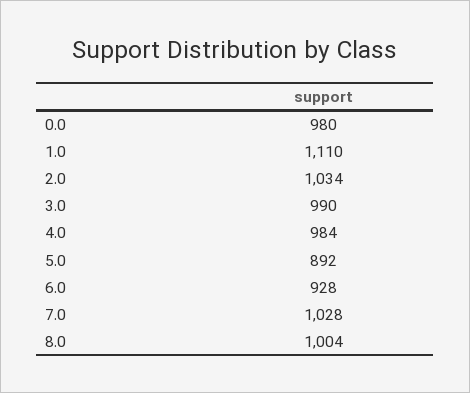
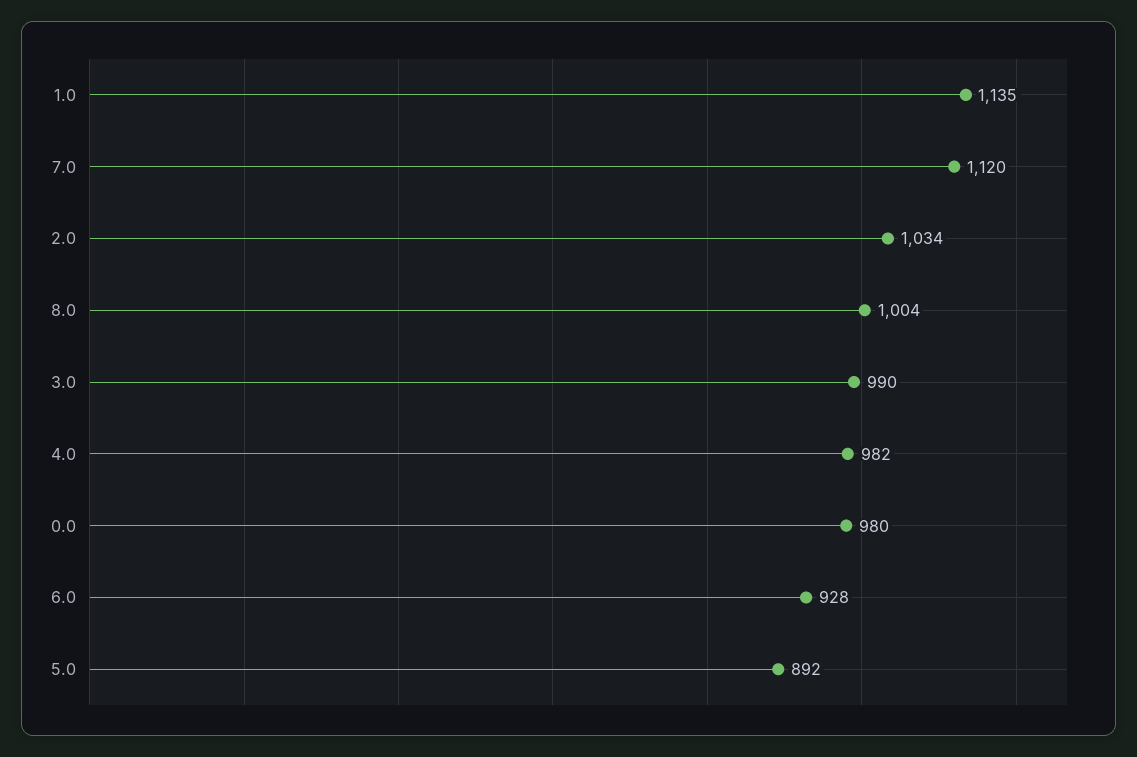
  {
    "0.0": 980,
-   "1.0": 1110,
+   "1.0": 1135,
    "2.0": 1034,
    "3.0": 990,
-   "4.0": 984,
+   "4.0": 982,
    "5.0": 892,
    "6.0": 928,
-   "7.0": 1028,
+   "7.0": 1120,
    "8.0": 1004
  }

